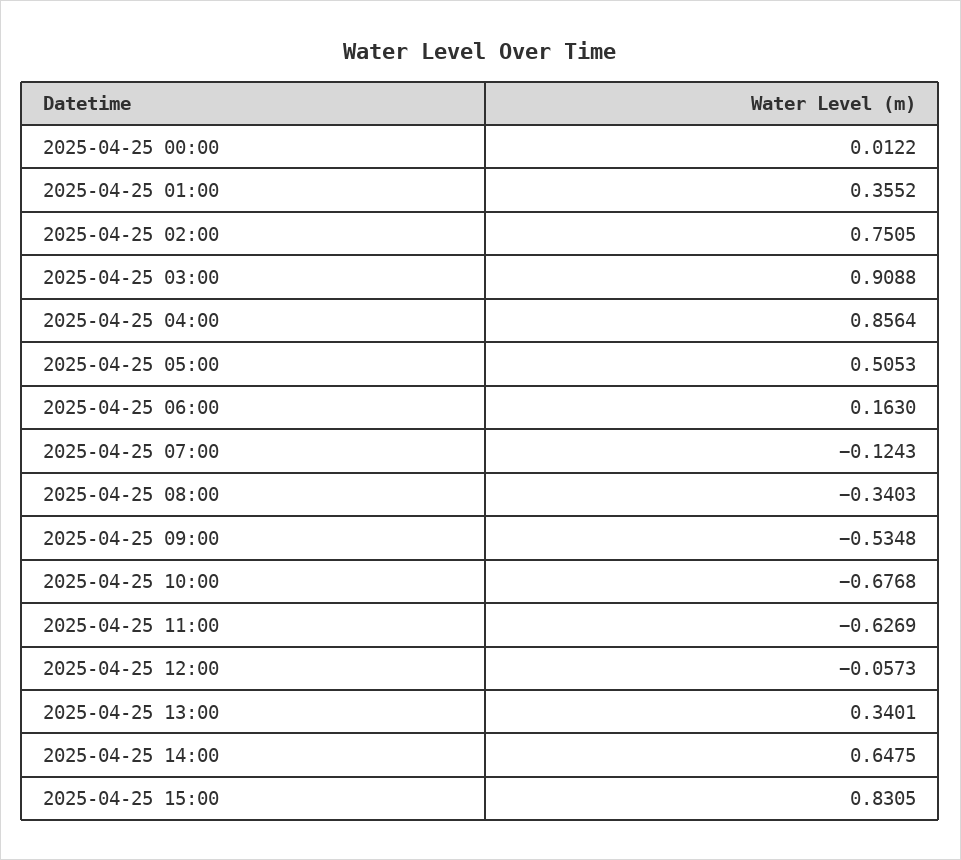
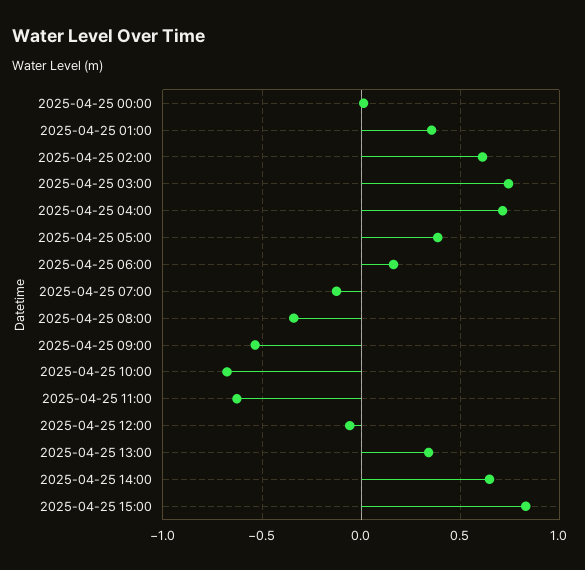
  {
    "2025-04-25 00:00": 0.0122,
    "2025-04-25 01:00": 0.3552,
-   "2025-04-25 02:00": 0.7505,
+   "2025-04-25 02:00": 0.6,
-   "2025-04-25 03:00": 0.9088,
+   "2025-04-25 03:00": 0.75,
-   "2025-04-25 04:00": 0.8564,
+   "2025-04-25 04:00": 0.7,
-   "2025-04-25 05:00": 0.5053,
+   "2025-04-25 05:00": 0.4,
    "2025-04-25 06:00": 0.163,
    "2025-04-25 07:00": -0.1243,
    "2025-04-25 08:00": -0.3403,
    "2025-04-25 09:00": -0.5348,
    "2025-04-25 10:00": -0.6768,
    "2025-04-25 11:00": -0.6269,
    "2025-04-25 12:00": -0.0573,
    "2025-04-25 13:00": 0.3401,
    "2025-04-25 14:00": 0.6475,
    "2025-04-25 15:00": 0.8305
  }

